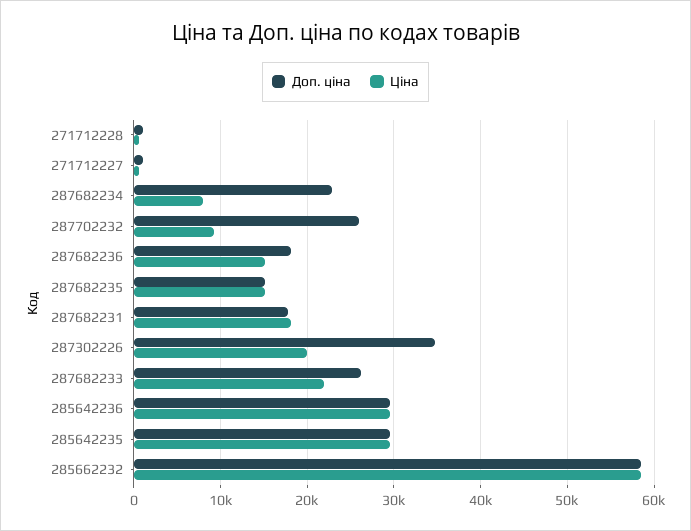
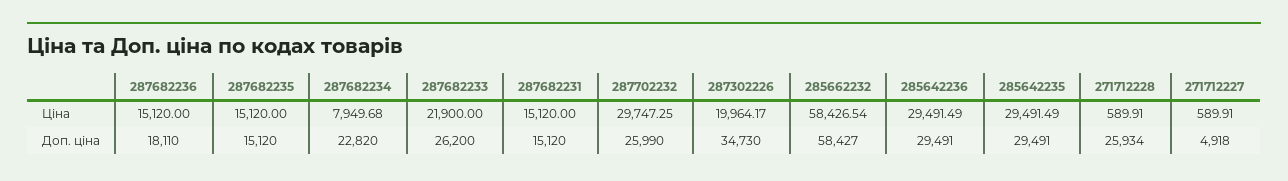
  {
    "Доп. ціна": {
-     "271712228": 1000,
+     "271712228": 25934,
-     "271712227": 1000,
+     "271712227": 4918,
      "287682234": 22820,
      "287702232": 25990,
      "287682236": 18110,
      "287682235": 15120,
-     "287682231": 18000,
+     "287682231": 15120,
      "287302226": 34730,
      "287682233": 26200,
      "285642236": 29491,
      "285642235": 29491,
      "285662232": 58427
    },
    "Ціна": {
      "271712228": 589.91,
      "271712227": 589.91,
      "287682234": 7949.68,
-     "287702232": 9000,
+     "287702232": 29747.25,
      "287682236": 15120,
      "287682235": 15120,
-     "287682231": 18000,
+     "287682231": 15120,
      "287302226": 19964.17,
      "287682233": 21900,
      "285642236": 29491.49,
      "285642235": 29491.49,
      "285662232": 58426.54
    }
  }

